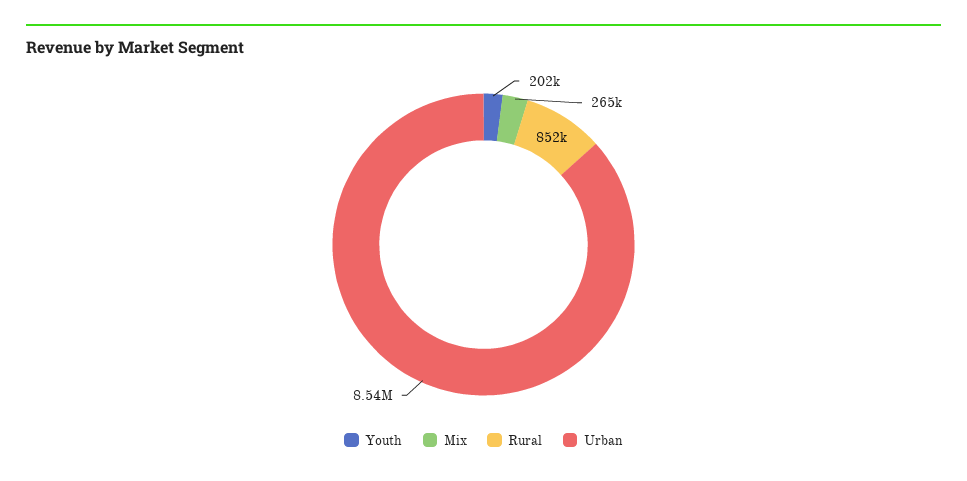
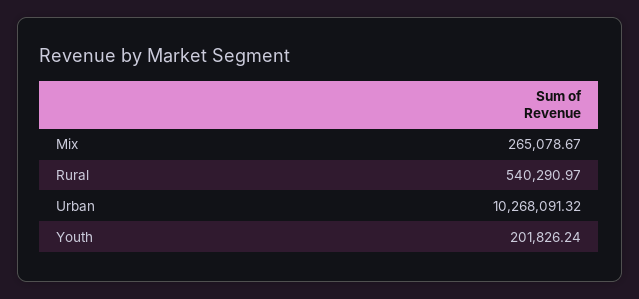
  {
    "Youth": 201826.24,
    "Mix": 265078.67,
-   "Rural": 852000,
+   "Rural": 540290.97,
-   "Urban": 8540000
+   "Urban": 10268091.32
  }

